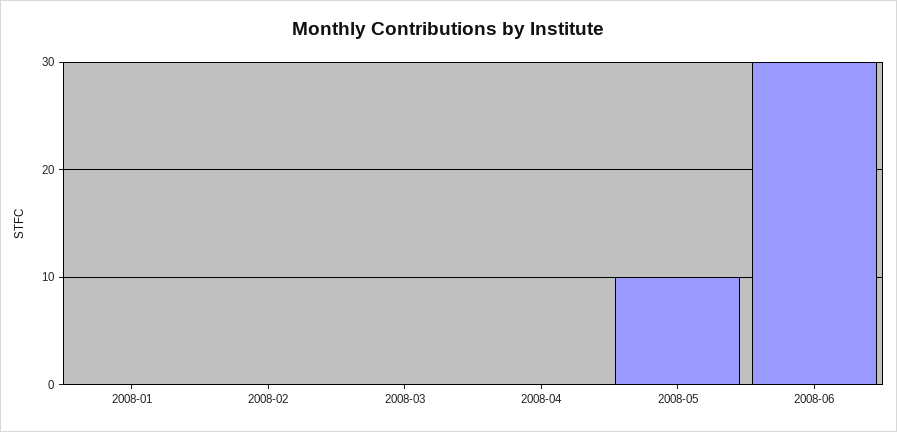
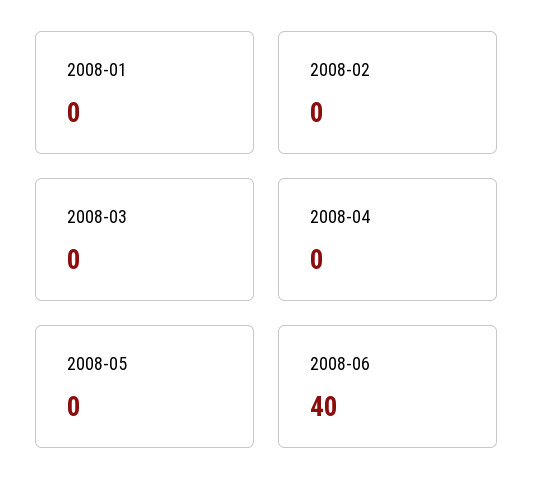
  {
    "2008-01": 0,
    "2008-02": 0,
    "2008-03": 0,
    "2008-04": 0,
-   "2008-05": 10,
+   "2008-05": 0,
-   "2008-06": 30
+   "2008-06": 40
  }

